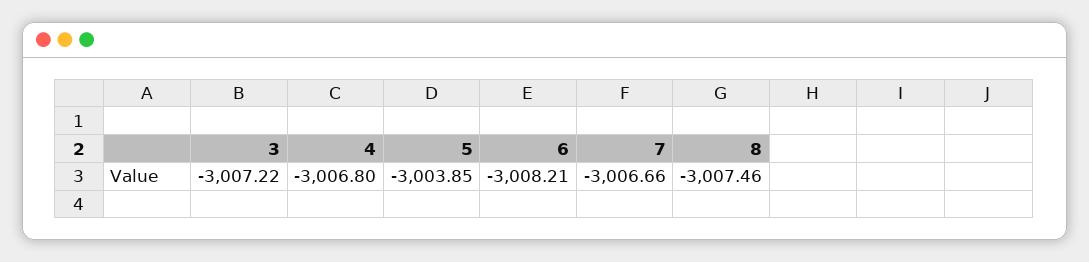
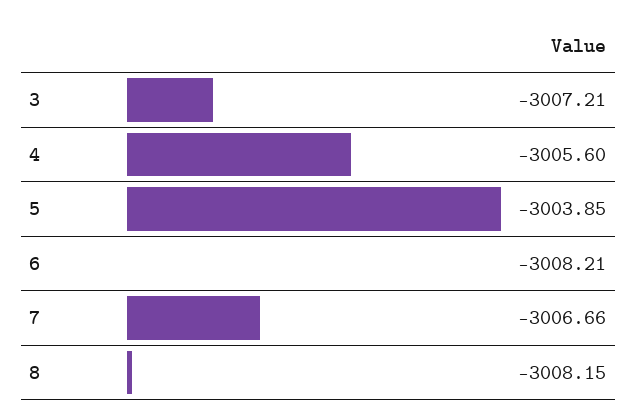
  {
-   "3": -3007.22,
+   "3": -3007.21,
-   "4": -3006.8,
+   "4": -3005.6,
    "5": -3003.85,
    "6": -3008.21,
    "7": -3006.66,
-   "8": -3007.46
+   "8": -3008.15
  }

